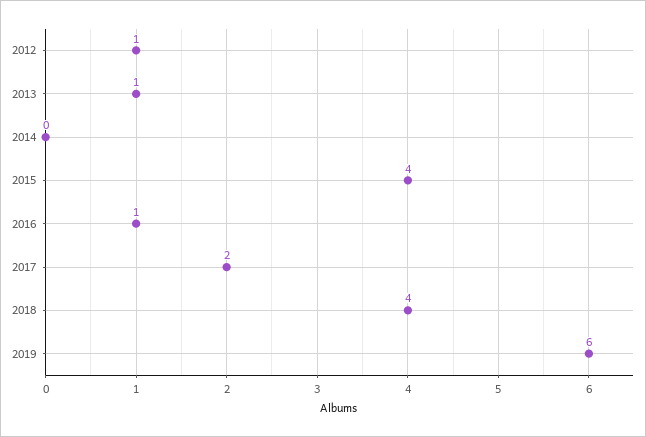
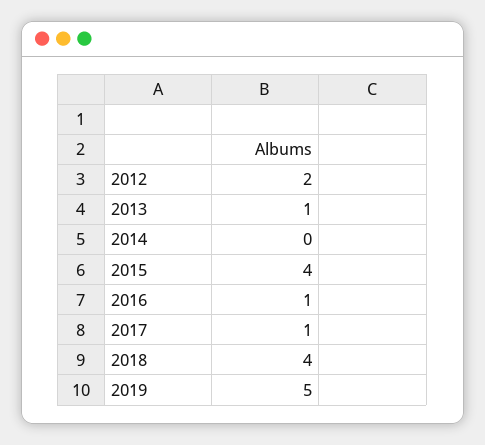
  {
-   "2012": 1,
+   "2012": 2,
    "2013": 1,
    "2014": 0,
    "2015": 4,
    "2016": 1,
-   "2017": 2,
+   "2017": 1,
    "2018": 4,
-   "2019": 6
+   "2019": 5
  }

